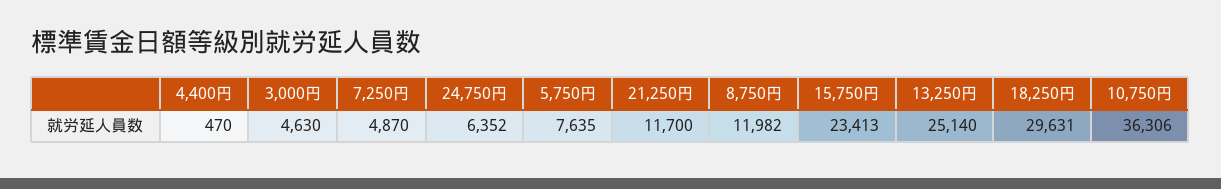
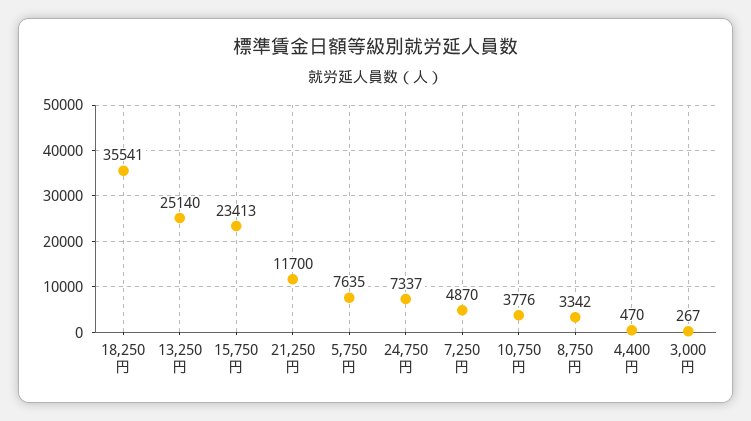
  {
    "4,400円": 470,
-   "3,000円": 4630,
+   "3,000円": 267,
    "7,250円": 4870,
-   "24,750円": 6352,
+   "24,750円": 7337,
    "5,750円": 7635,
    "21,250円": 11700,
-   "8,750円": 11982,
+   "8,750円": 3342,
    "15,750円": 23413,
    "13,250円": 25140,
-   "18,250円": 29631,
+   "18,250円": 35541,
-   "10,750円": 36306
+   "10,750円": 3776
  }

